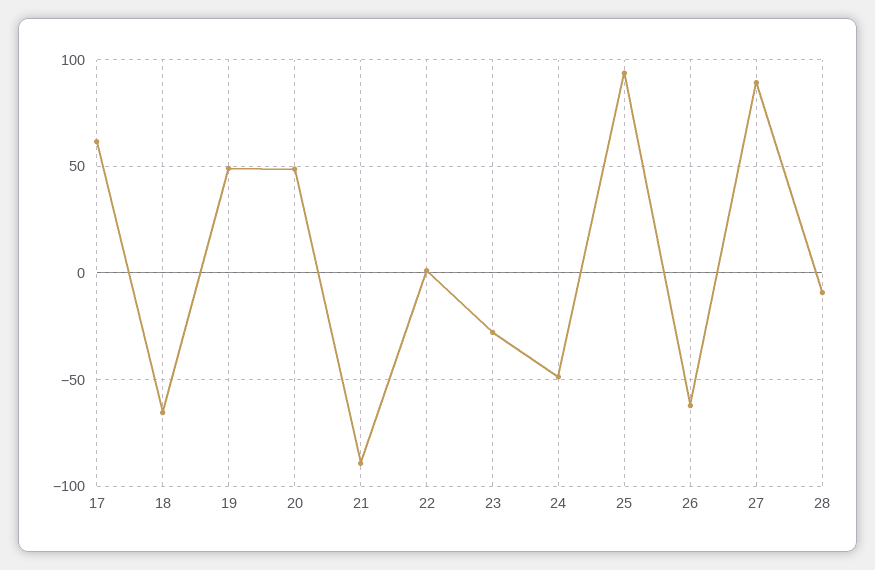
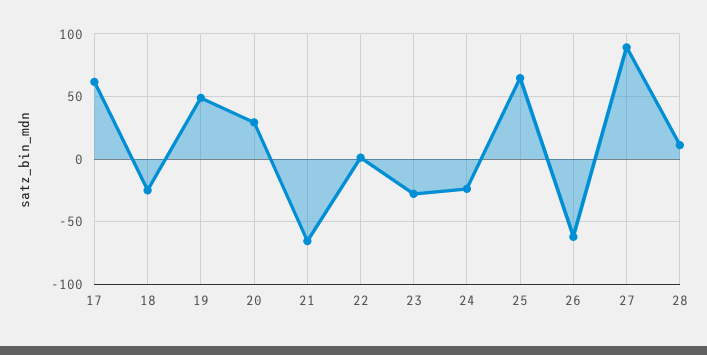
  {
    "17": 60,
-   "18": -65,
+   "18": -25,
    "19": 50,
-   "20": 50,
+   "20": 30,
-   "21": -90,
+   "21": -65,
    "22": 0,
    "23": -30,
-   "24": -50,
+   "24": -25,
-   "25": 95,
+   "25": 65,
    "26": -60,
    "27": 90,
-   "28": -10
+   "28": 10
  }

